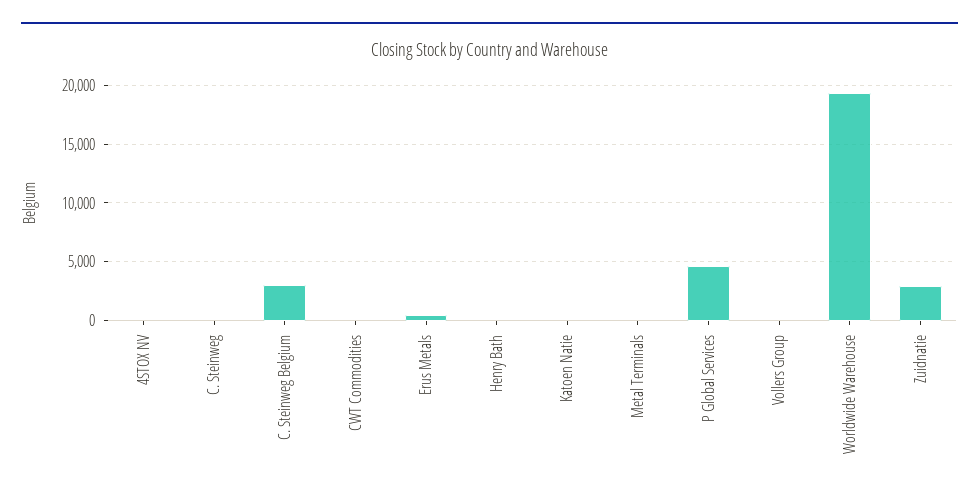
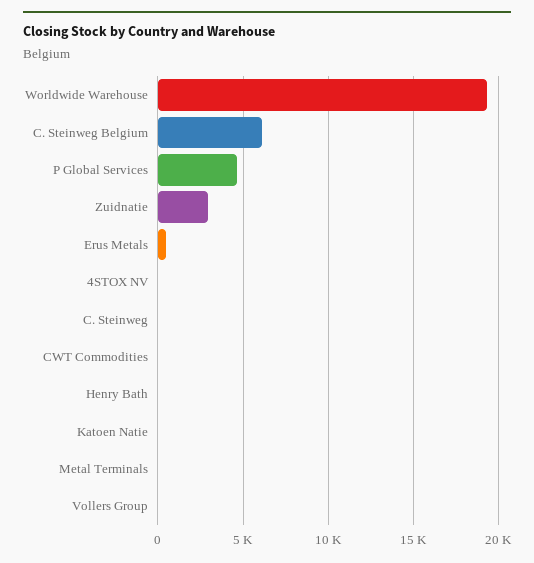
  {
    "4STOX NV": 0,
    "C. Steinweg": 0,
-   "C. Steinweg Belgium": 3000,
+   "C. Steinweg Belgium": 6000,
    "CWT Commodities": 0,
    "Erus Metals": 500,
    "Henry Bath": 0,
    "Katoen Natie": 0,
    "Metal Terminals": 0,
    "P Global Services": 4500,
    "Vollers Group": 0,
    "Worldwide Warehouse": 19500,
    "Zuidnatie": 3000
  }

